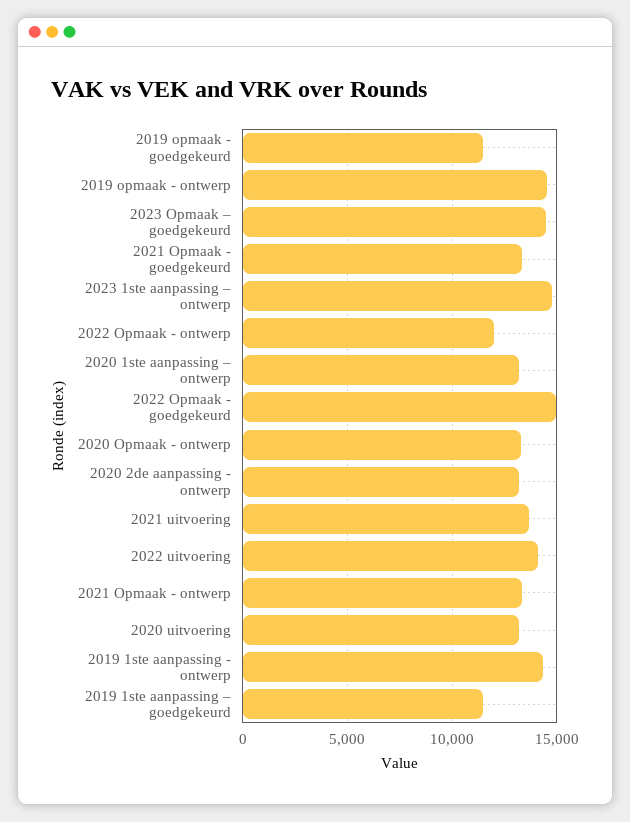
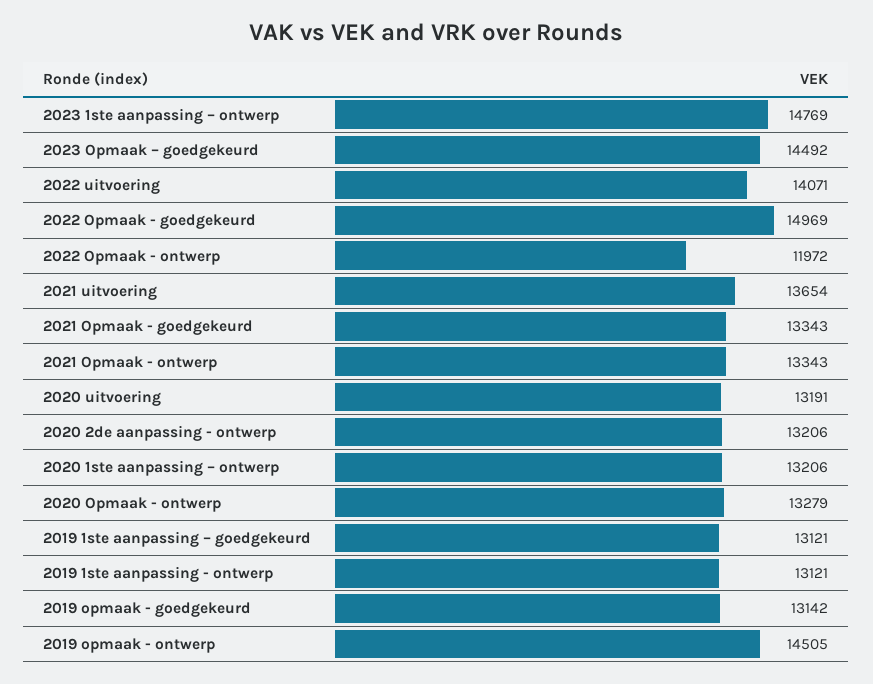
  {
-   "2019 opmaak - goedgekeurd": 11500,
+   "2019 opmaak - goedgekeurd": 13142,
    "2019 opmaak - ontwerp": 14505,
    "2023 Opmaak – goedgekeurd": 14492,
    "2021 Opmaak - goedgekeurd": 13343,
    "2023 1ste aanpassing – ontwerp": 14769,
    "2022 Opmaak - ontwerp": 11972,
    "2020 1ste aanpassing – ontwerp": 13206,
    "2022 Opmaak - goedgekeurd": 14969,
    "2020 Opmaak - ontwerp": 13279,
    "2020 2de aanpassing - ontwerp": 13206,
    "2021 uitvoering": 13654,
    "2022 uitvoering": 14071,
    "2021 Opmaak - ontwerp": 13343,
    "2020 uitvoering": 13191,
-   "2019 1ste aanpassing - ontwerp": 14500,
+   "2019 1ste aanpassing - ontwerp": 13121,
-   "2019 1ste aanpassing – goedgekeurd": 11500
+   "2019 1ste aanpassing – goedgekeurd": 13121
  }

